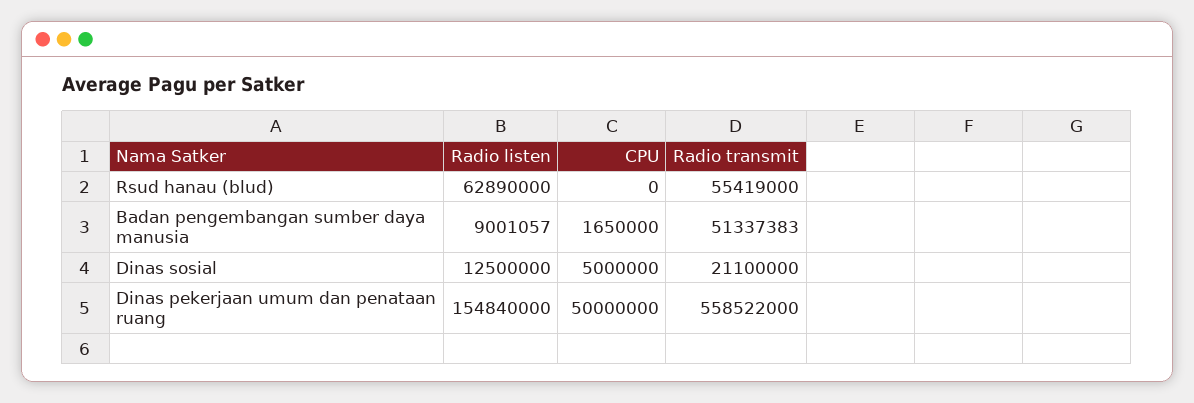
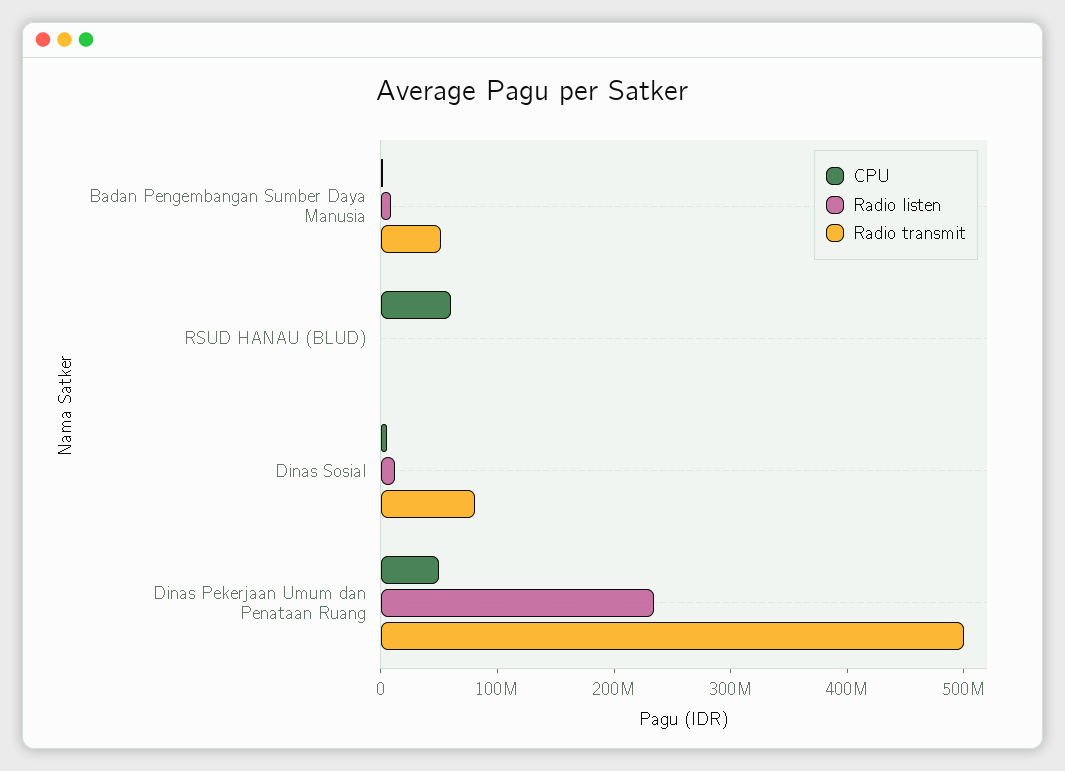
  {
    "Radio listen": {
-     "Rsud hanau (blud)": 62890000,
+     "Rsud hanau (blud)": 0,
      "Badan pengembangan sumber daya manusia": 9001057,
      "Dinas sosial": 12500000,
-     "Dinas pekerjaan umum dan penataan ruang": 154840000
+     "Dinas pekerjaan umum dan penataan ruang": 240000000
    },
    "CPU": {
-     "Rsud hanau (blud)": 0,
+     "Rsud hanau (blud)": 60000000,
      "Badan pengembangan sumber daya manusia": 1650000,
      "Dinas sosial": 5000000,
      "Dinas pekerjaan umum dan penataan ruang": 50000000
    },
    "Radio transmit": {
-     "Rsud hanau (blud)": 55419000,
+     "Rsud hanau (blud)": 0,
      "Badan pengembangan sumber daya manusia": 51337383,
-     "Dinas sosial": 21100000,
+     "Dinas sosial": 80000000,
-     "Dinas pekerjaan umum dan penataan ruang": 558522000
+     "Dinas pekerjaan umum dan penataan ruang": 500000000
    }
  }

